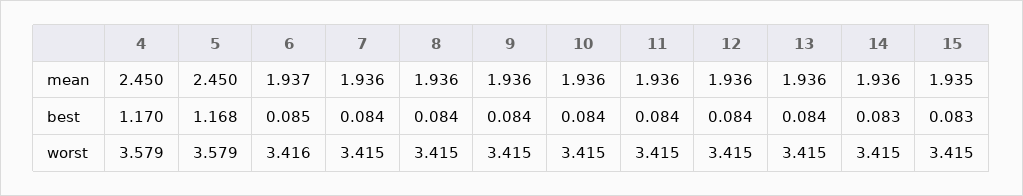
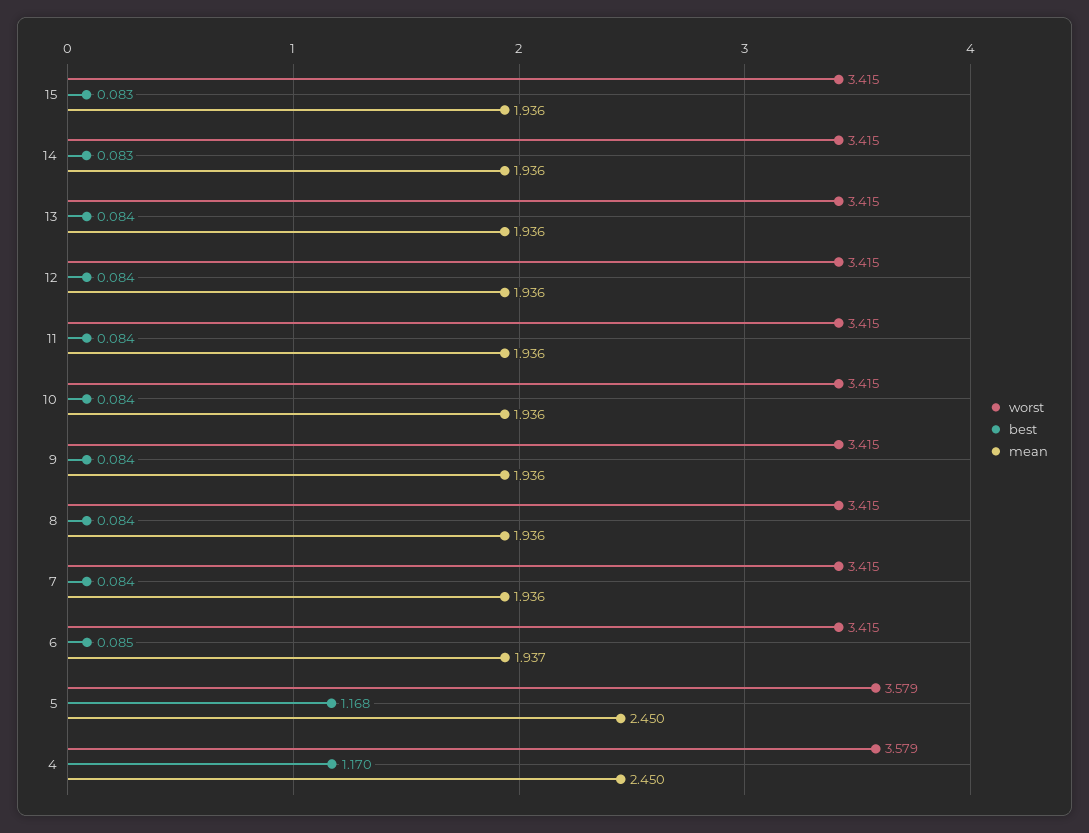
  {
    "mean": {
      "4": 2.45,
      "5": 2.45,
      "6": 1.937,
      "7": 1.936,
      "8": 1.936,
      "9": 1.936,
      "10": 1.936,
      "11": 1.936,
      "12": 1.936,
      "13": 1.936,
      "14": 1.936,
-     "15": 1.935
+     "15": 1.936
    },
    "best": {
      "4": 1.17,
      "5": 1.168,
      "6": 0.085,
      "7": 0.084,
      "8": 0.084,
      "9": 0.084,
      "10": 0.084,
      "11": 0.084,
      "12": 0.084,
      "13": 0.084,
      "14": 0.083,
      "15": 0.083
    },
    "worst": {
      "4": 3.579,
      "5": 3.579,
-     "6": 3.416,
+     "6": 3.415,
      "7": 3.415,
      "8": 3.415,
      "9": 3.415,
      "10": 3.415,
      "11": 3.415,
      "12": 3.415,
      "13": 3.415,
      "14": 3.415,
      "15": 3.415
    }
  }

